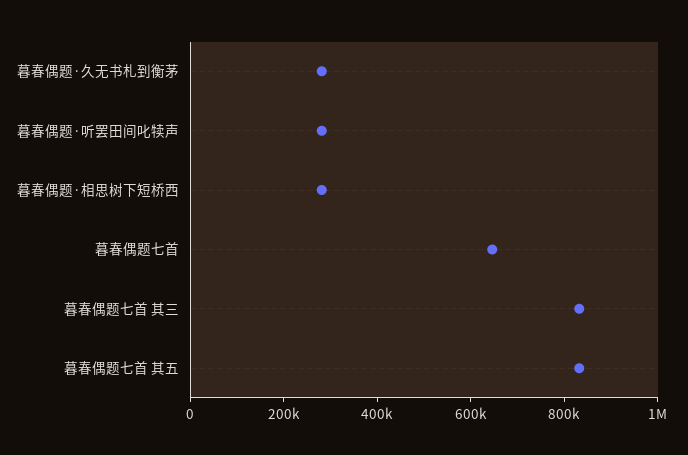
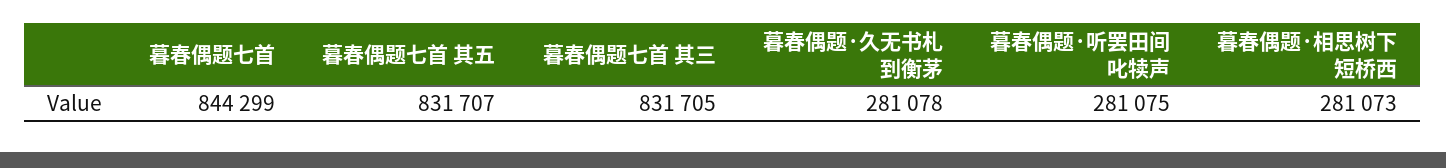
  {
    "暮春偶题·久无书札到衡茅": 281078,
    "暮春偶题·听罢田间叱犊声": 281075,
    "暮春偶题·相思树下短桥西": 281073,
-   "暮春偶题七首": 650000,
+   "暮春偶题七首": 844299,
    "暮春偶题七首 其三": 831705,
    "暮春偶题七首 其五": 831707
  }

